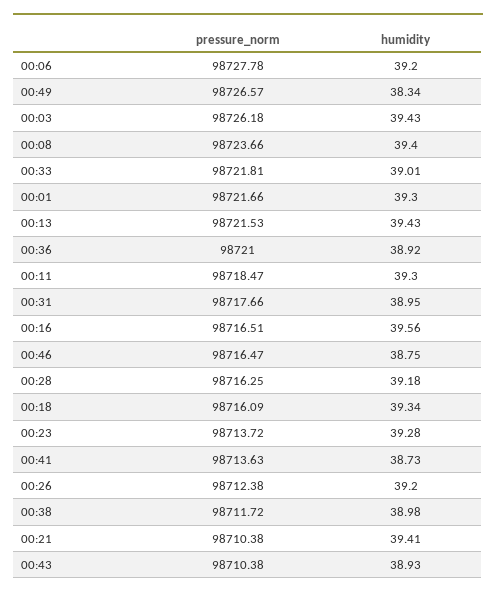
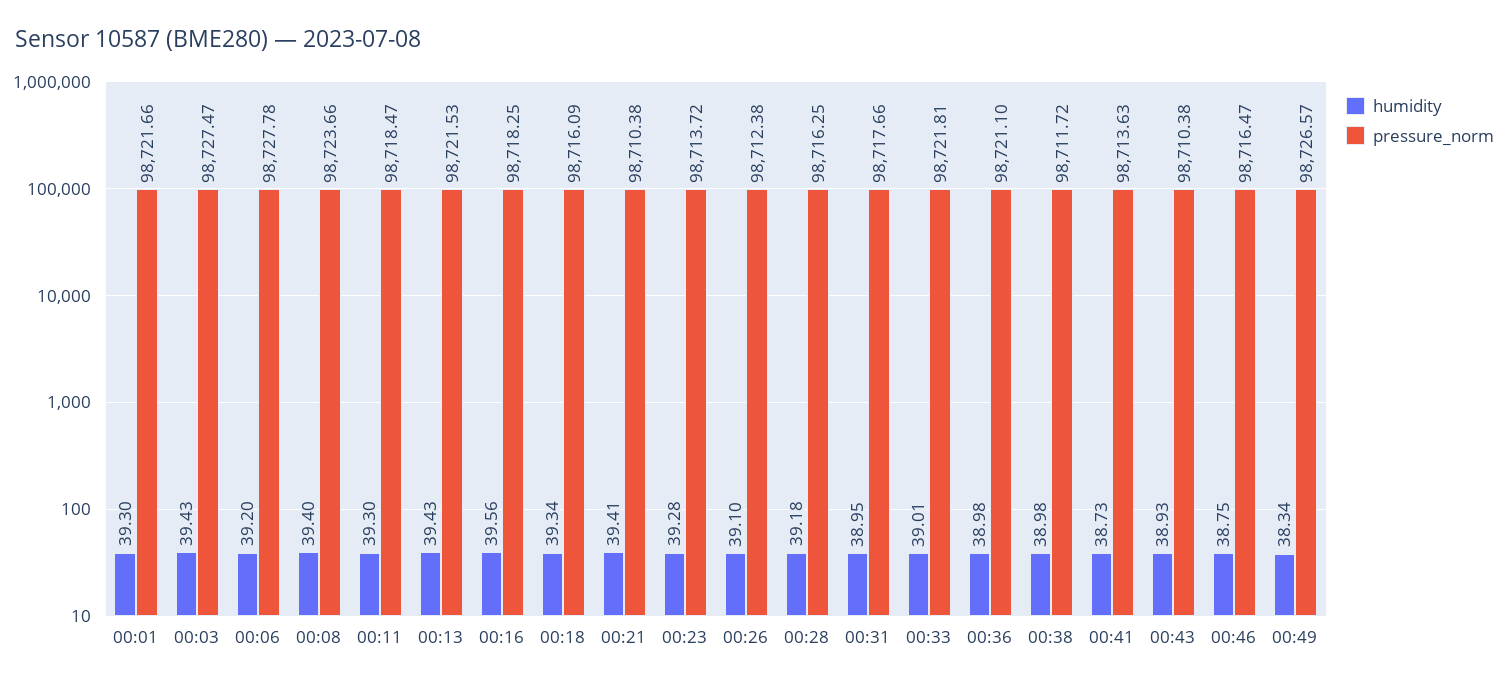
  {
    "pressure_norm": {
      "00:06": 98727.78,
      "00:49": 98726.57,
-     "00:03": 98726.18,
+     "00:03": 98727.47,
      "00:08": 98723.66,
      "00:33": 98721.81,
      "00:01": 98721.66,
      "00:13": 98721.53,
-     "00:36": 98721,
+     "00:36": 98721.1,
      "00:11": 98718.47,
      "00:31": 98717.66,
-     "00:16": 98716.51,
+     "00:16": 98718.25,
      "00:46": 98716.47,
      "00:28": 98716.25,
      "00:18": 98716.09,
      "00:23": 98713.72,
      "00:41": 98713.63,
      "00:26": 98712.38,
      "00:38": 98711.72,
      "00:21": 98710.38,
      "00:43": 98710.38
    },
    "humidity": {
      "00:06": 39.2,
      "00:49": 38.34,
      "00:03": 39.43,
      "00:08": 39.4,
      "00:33": 39.01,
      "00:01": 39.3,
      "00:13": 39.43,
-     "00:36": 38.92,
+     "00:36": 38.98,
      "00:11": 39.3,
      "00:31": 38.95,
      "00:16": 39.56,
      "00:46": 38.75,
      "00:28": 39.18,
      "00:18": 39.34,
      "00:23": 39.28,
      "00:41": 38.73,
-     "00:26": 39.2,
+     "00:26": 39.1,
      "00:38": 38.98,
      "00:21": 39.41,
      "00:43": 38.93
    }
  }

